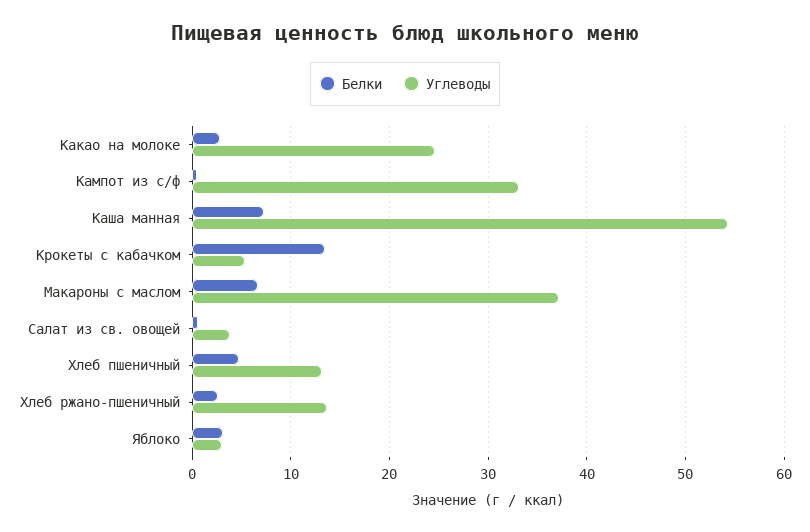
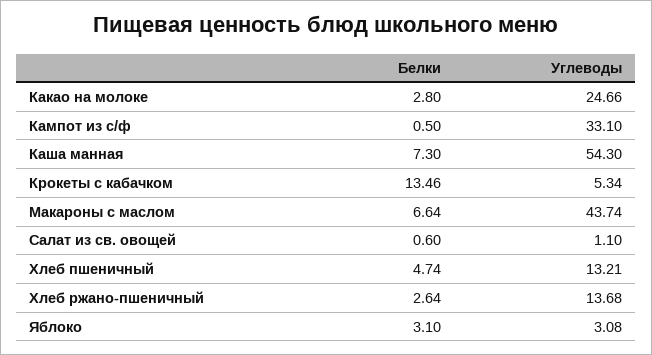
  {
    "Белки": {
      "Какао на молоке": 2.8,
      "Кампот из с/ф": 0.5,
      "Каша манная": 7.3,
      "Крокеты с кабачком": 13.46,
      "Макароны с маслом": 6.64,
      "Салат из св. овощей": 0.6,
      "Хлеб пшеничный": 4.74,
      "Хлеб ржано-пшеничный": 2.64,
      "Яблоко": 3.1
    },
    "Углеводы": {
      "Какао на молоке": 24.66,
      "Кампот из с/ф": 33.1,
      "Каша манная": 54.3,
      "Крокеты с кабачком": 5.34,
-     "Макароны с маслом": 37,
+     "Макароны с маслом": 43.74,
-     "Салат из св. овощей": 4,
+     "Салат из св. овощей": 1.1,
      "Хлеб пшеничный": 13.21,
      "Хлеб ржано-пшеничный": 13.68,
      "Яблоко": 3.08
    }
  }

